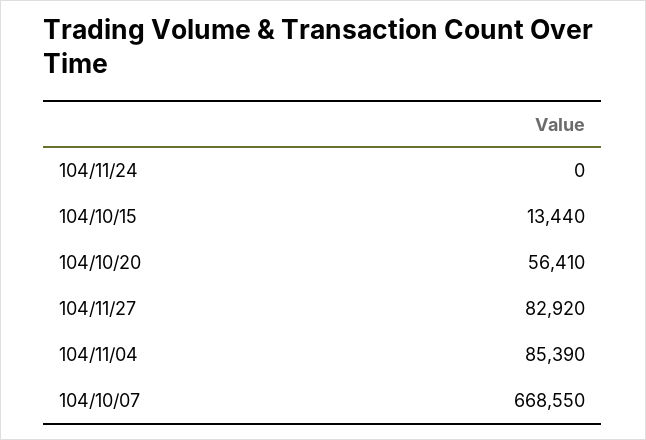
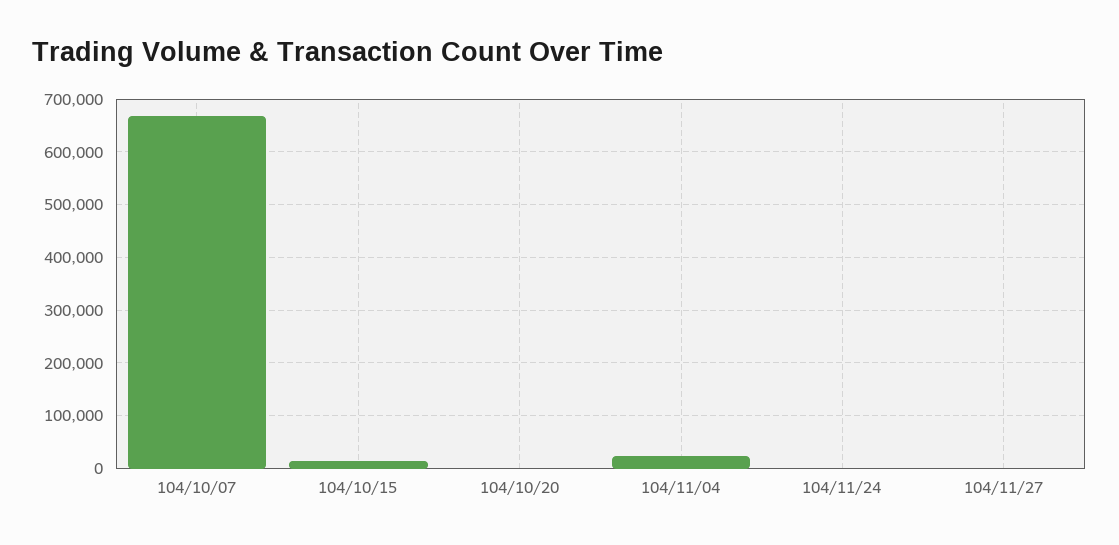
  {
    "104/11/24": 0,
    "104/10/15": 13440,
-   "104/10/20": 56410,
+   "104/10/20": 0,
-   "104/11/27": 82920,
+   "104/11/27": 0,
-   "104/11/04": 85390,
+   "104/11/04": 20000,
    "104/10/07": 668550
  }

